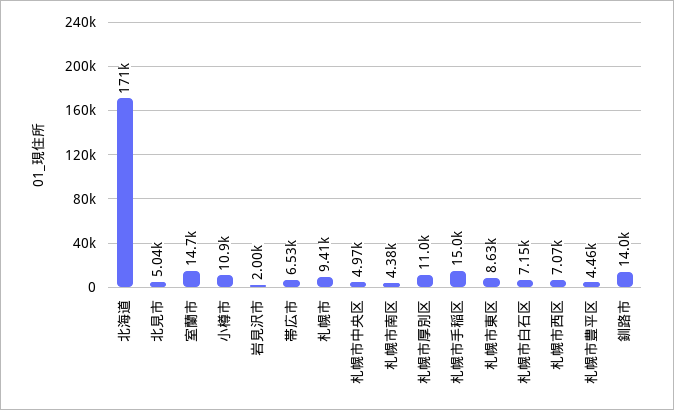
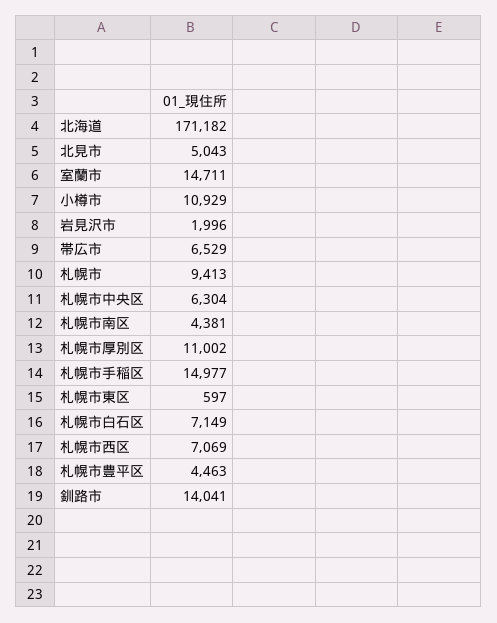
  {
    "北海道": 171182,
    "北見市": 5043,
    "室蘭市": 14711,
    "小樽市": 10929,
    "岩見沢市": 1996,
    "帯広市": 6529,
    "札幌市": 9413,
-   "札幌市中央区": 4970,
+   "札幌市中央区": 6304,
    "札幌市南区": 4381,
    "札幌市厚別区": 11002,
    "札幌市手稲区": 14977,
-   "札幌市東区": 8630,
+   "札幌市東区": 597,
    "札幌市白石区": 7149,
    "札幌市西区": 7069,
    "札幌市豊平区": 4463,
    "釧路市": 14041
  }

